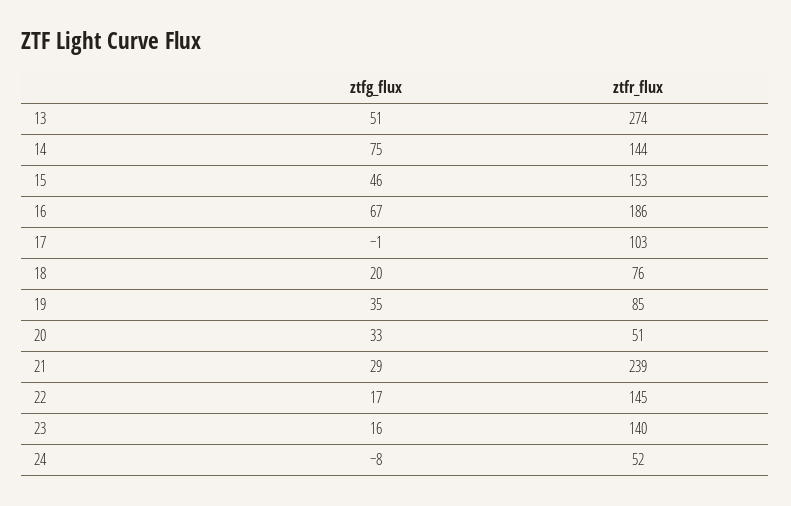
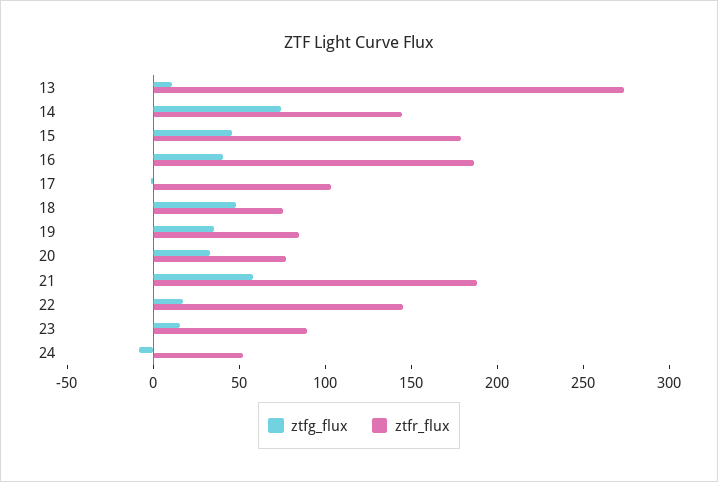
  {
    "ztfg_flux": {
-     "13": 51,
+     "13": 10,
      "14": 75,
      "15": 46,
-     "16": 67,
+     "16": 40,
      "17": -1,
-     "18": 20,
+     "18": 50,
      "19": 35,
      "20": 33,
-     "21": 29,
+     "21": 60,
      "22": 17,
      "23": 16,
      "24": -8
    },
    "ztfr_flux": {
      "13": 274,
      "14": 144,
-     "15": 153,
+     "15": 180,
      "16": 186,
      "17": 103,
      "18": 76,
      "19": 85,
-     "20": 51,
+     "20": 80,
-     "21": 239,
+     "21": 190,
      "22": 145,
-     "23": 140,
+     "23": 90,
      "24": 52
    }
  }

